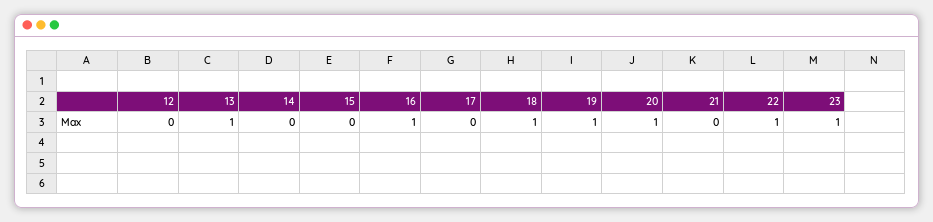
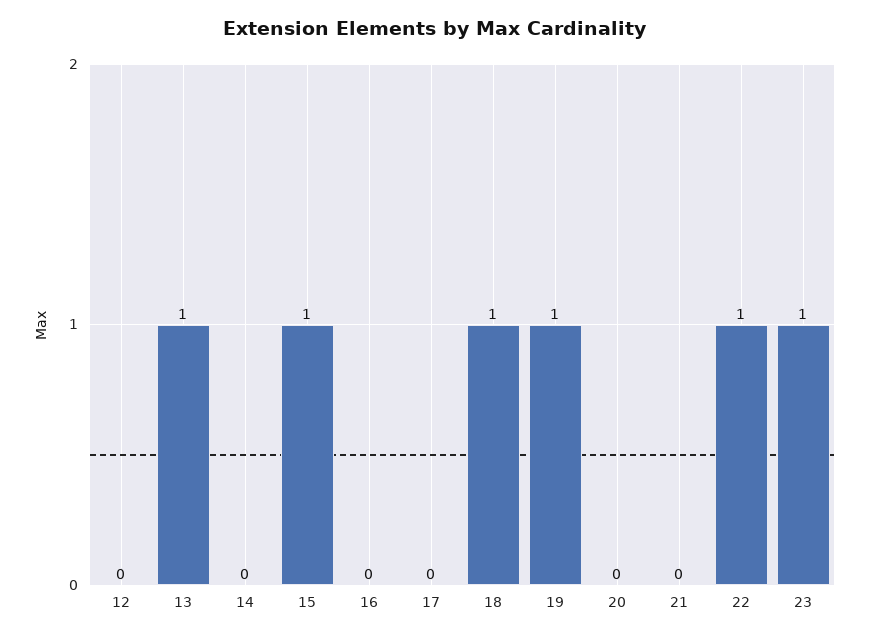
  {
    "12": 0,
    "13": 1,
    "14": 0,
-   "15": 0,
+   "15": 1,
-   "16": 1,
+   "16": 0,
    "17": 0,
    "18": 1,
    "19": 1,
-   "20": 1,
+   "20": 0,
    "21": 0,
    "22": 1,
    "23": 1
  }

